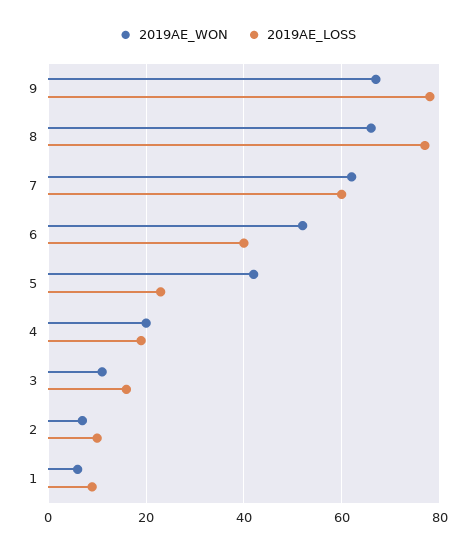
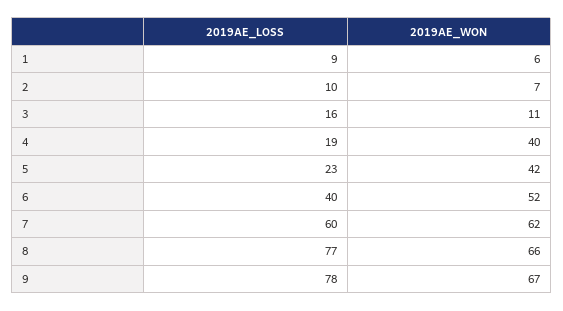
  {
    "2019AE_WON": {
      "9": 67,
      "8": 66,
      "7": 62,
      "6": 52,
      "5": 42,
-     "4": 20,
+     "4": 40,
      "3": 11,
      "2": 7,
      "1": 6
    },
    "2019AE_LOSS": {
      "9": 78,
      "8": 77,
      "7": 60,
      "6": 40,
      "5": 23,
      "4": 19,
      "3": 16,
      "2": 10,
      "1": 9
    }
  }

